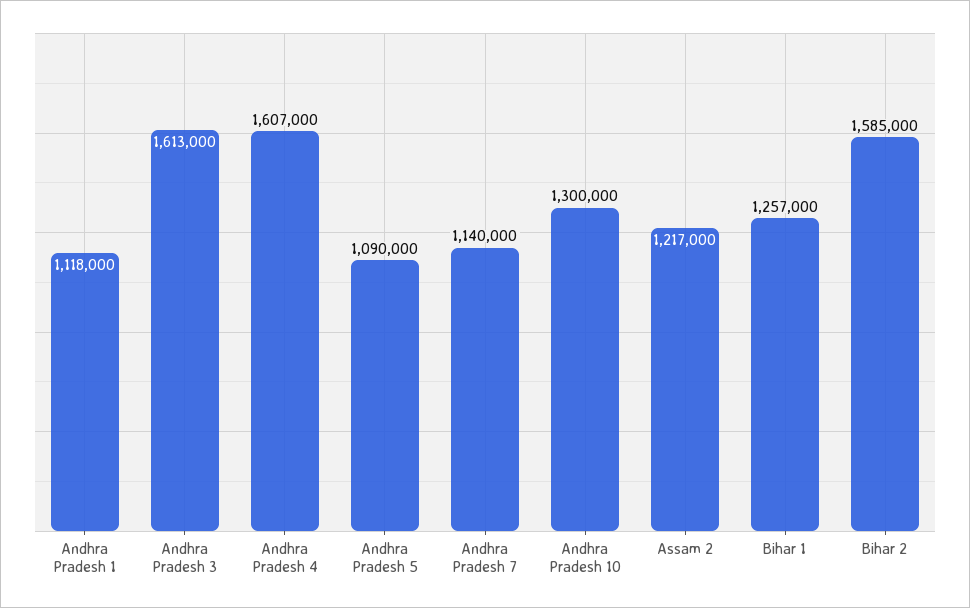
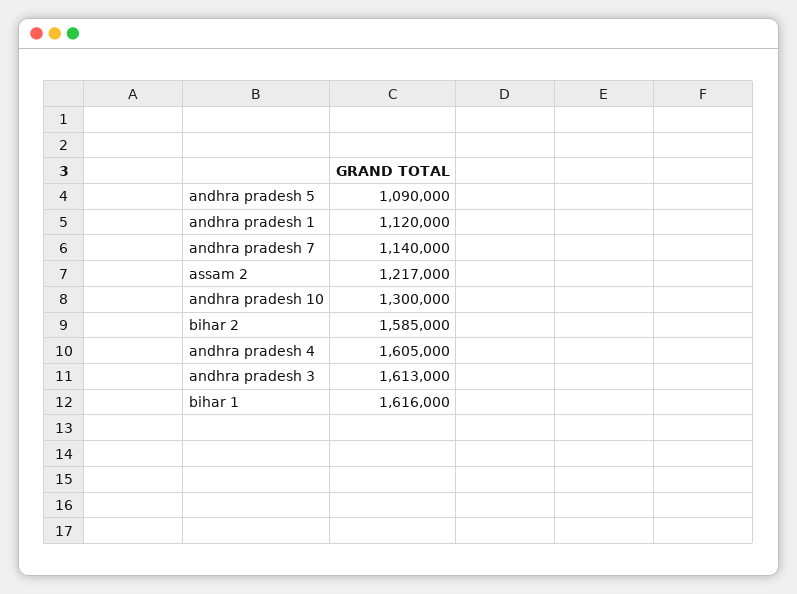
  {
-   "Andhra Pradesh 1": 1118000,
+   "Andhra Pradesh 1": 1120000,
    "Andhra Pradesh 3": 1613000,
-   "Andhra Pradesh 4": 1607000,
+   "Andhra Pradesh 4": 1605000,
    "Andhra Pradesh 5": 1090000,
    "Andhra Pradesh 7": 1140000,
    "Andhra Pradesh 10": 1300000,
    "Assam 2": 1217000,
-   "Bihar 1": 1257000,
+   "Bihar 1": 1616000,
    "Bihar 2": 1585000
  }

